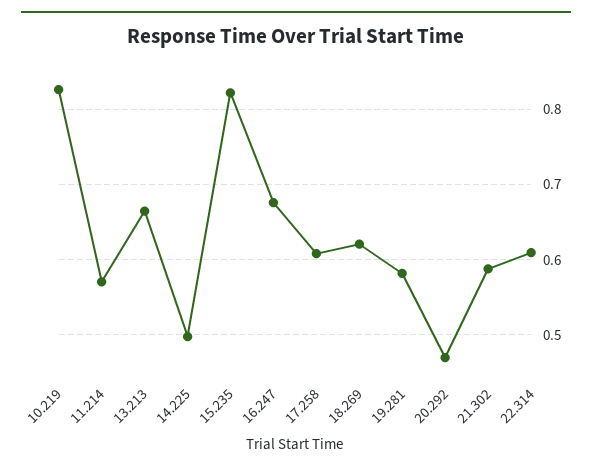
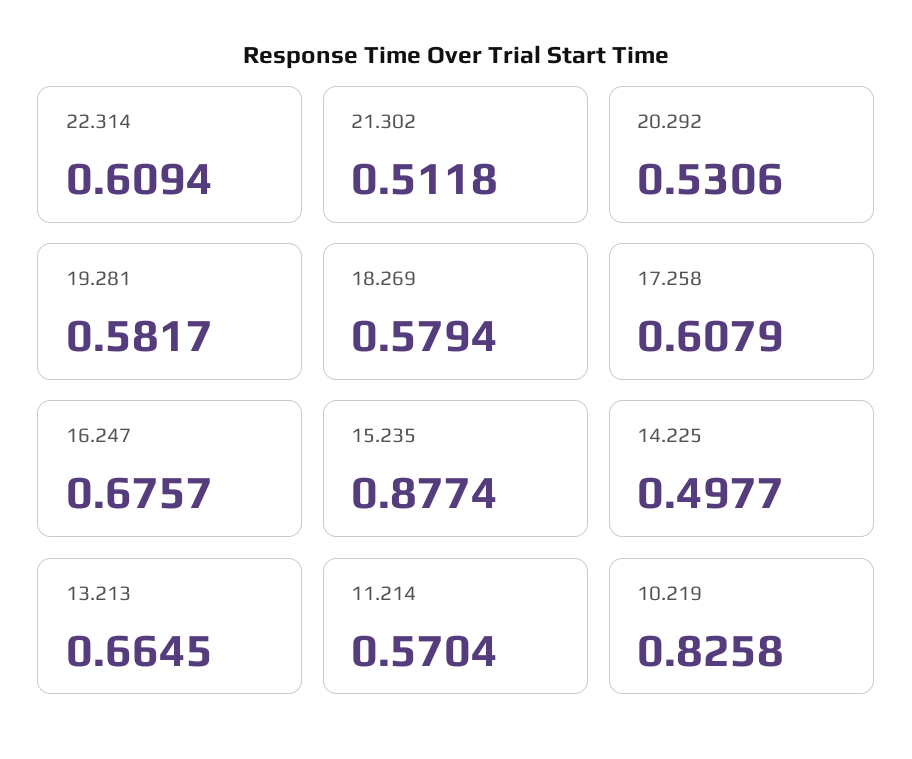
  {
    "10.219": 0.8258,
    "11.214": 0.5704,
    "13.213": 0.6645,
    "14.225": 0.4977,
-   "15.235": 0.82,
+   "15.235": 0.8774,
    "16.247": 0.6757,
    "17.258": 0.6079,
-   "18.269": 0.62,
+   "18.269": 0.5794,
    "19.281": 0.5817,
-   "20.292": 0.47,
+   "20.292": 0.5306,
-   "21.302": 0.59,
+   "21.302": 0.5118,
    "22.314": 0.6094
  }

